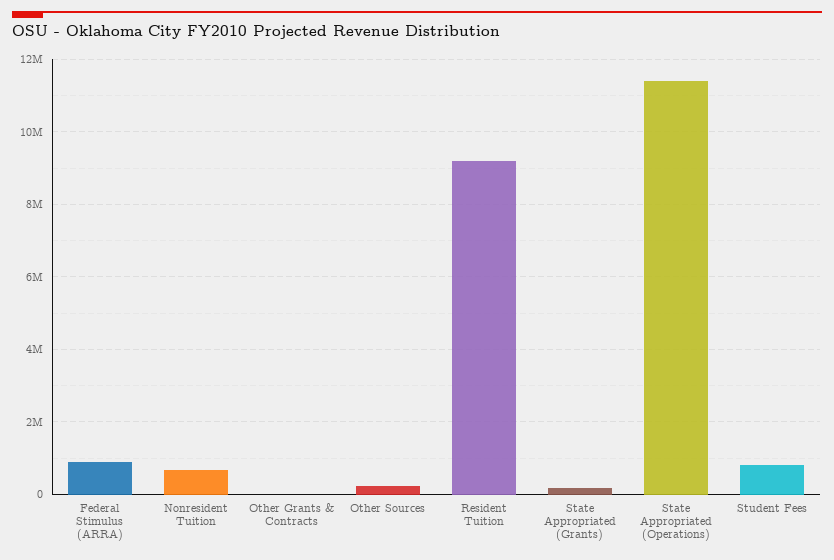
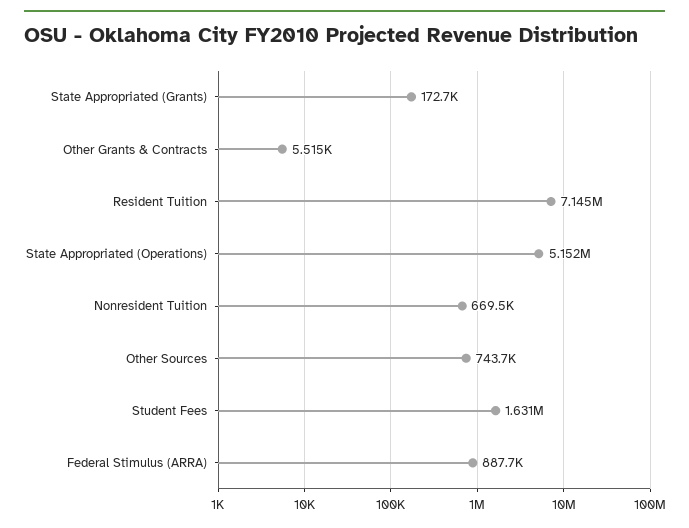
  {
    "Federal Stimulus (ARRA)": 887700,
    "Nonresident Tuition": 669500,
    "Other Grants & Contracts": 5515,
-   "Other Sources": 200000,
+   "Other Sources": 743700,
-   "Resident Tuition": 9200000,
+   "Resident Tuition": 7145000,
    "State Appropriated (Grants)": 172700,
-   "State Appropriated (Operations)": 11400000,
+   "State Appropriated (Operations)": 5152000,
-   "Student Fees": 800000
+   "Student Fees": 1631000
  }

